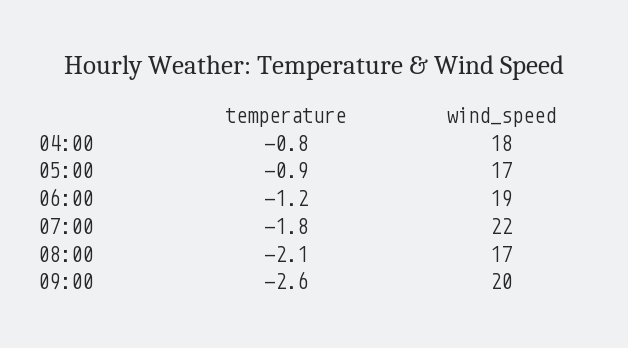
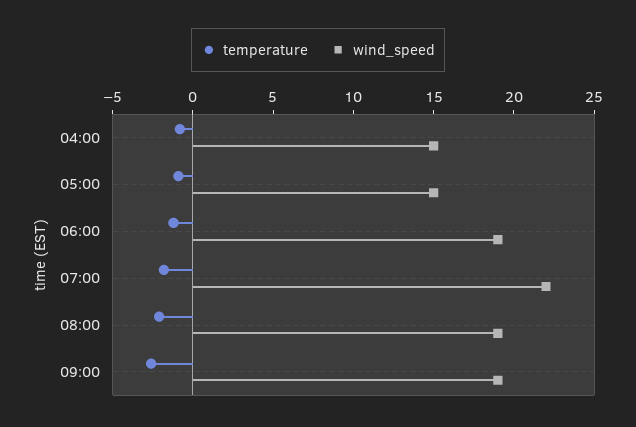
  {
    "temperature": {
      "04:00": -0.8,
      "05:00": -0.9,
      "06:00": -1.2,
      "07:00": -1.8,
      "08:00": -2.1,
      "09:00": -2.6
    },
    "wind_speed": {
-     "04:00": 18,
+     "04:00": 15,
-     "05:00": 17,
+     "05:00": 15,
      "06:00": 19,
      "07:00": 22,
-     "08:00": 17,
+     "08:00": 19,
-     "09:00": 20
+     "09:00": 19
    }
  }

